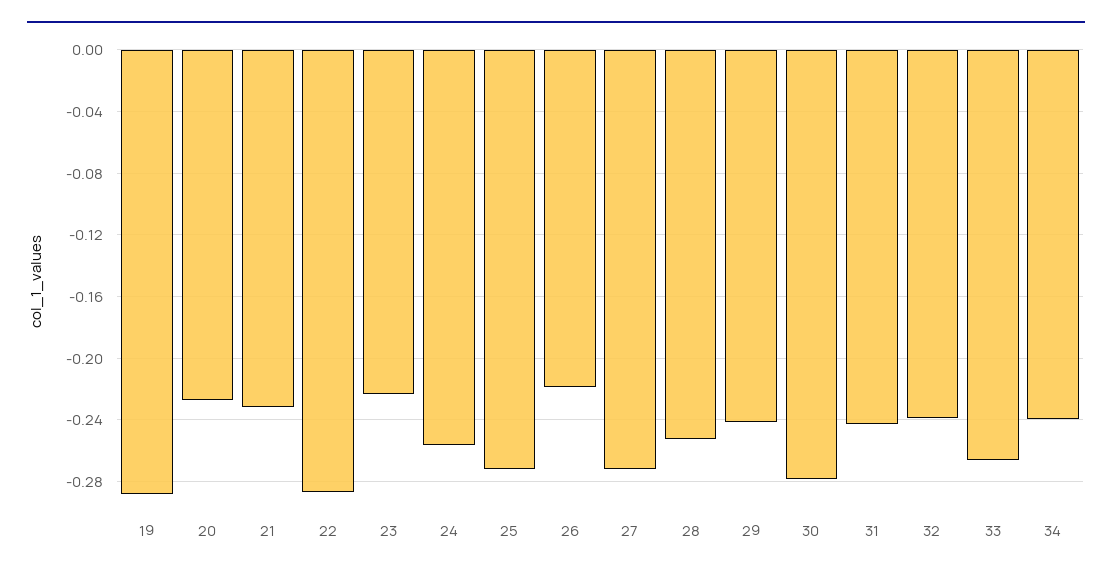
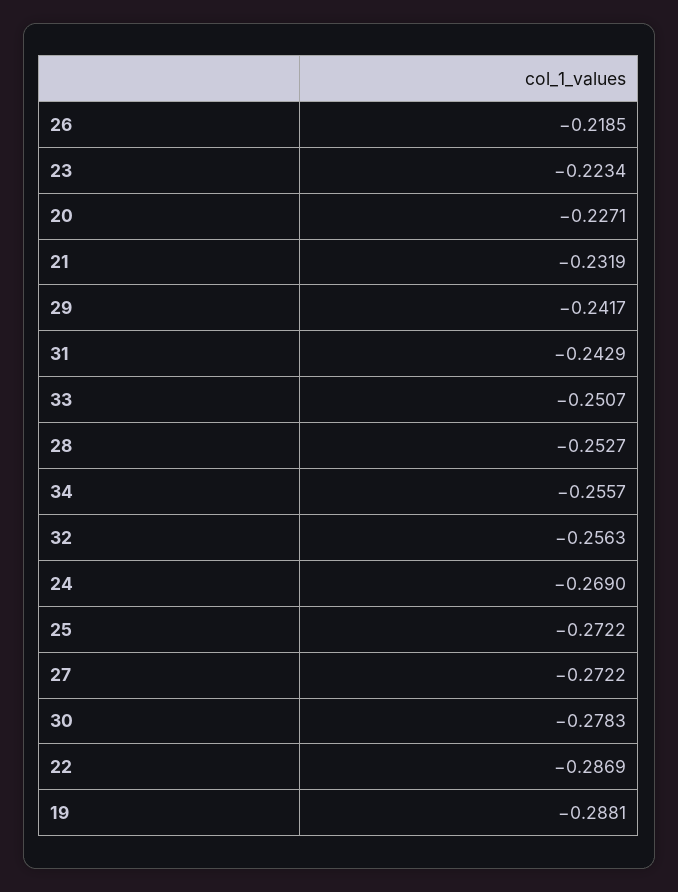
  {
    "19": -0.2881,
    "20": -0.2271,
    "21": -0.2319,
    "22": -0.2869,
    "23": -0.2234,
-   "24": -0.255,
+   "24": -0.269,
    "25": -0.2722,
    "26": -0.2185,
    "27": -0.2722,
    "28": -0.2527,
    "29": -0.2417,
    "30": -0.2783,
    "31": -0.2429,
-   "32": -0.24,
+   "32": -0.2563,
-   "33": -0.265,
+   "33": -0.2507,
-   "34": -0.24
+   "34": -0.2557
  }

